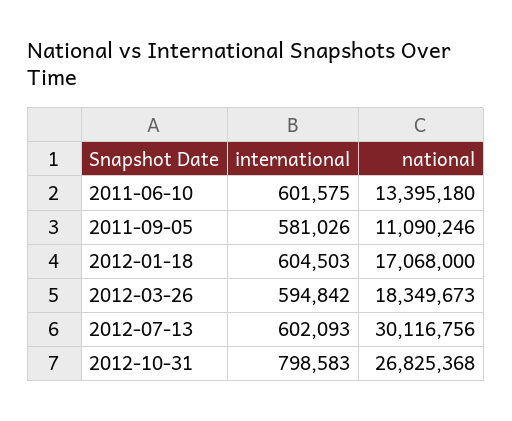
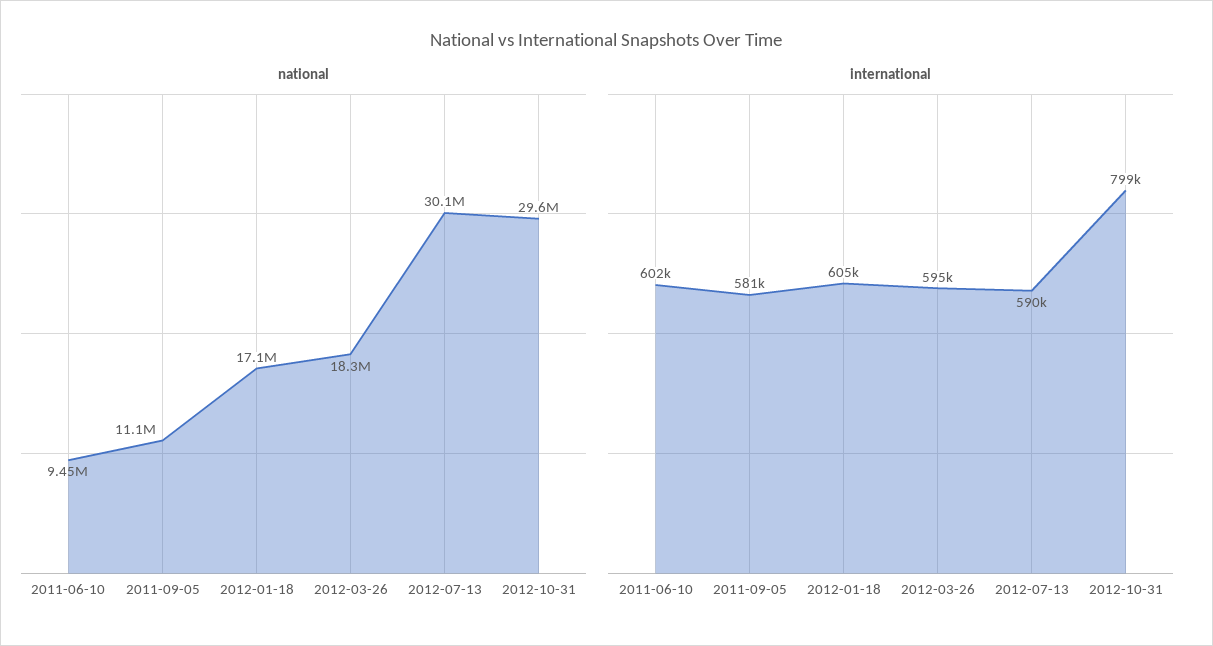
  {
    "international": {
      "2011-06-10": 601575,
      "2011-09-05": 581026,
      "2012-01-18": 604503,
      "2012-03-26": 594842,
-     "2012-07-13": 602093,
+     "2012-07-13": 590000,
      "2012-10-31": 798583
    },
    "national": {
-     "2011-06-10": 13395180,
+     "2011-06-10": 9450000,
      "2011-09-05": 11090246,
      "2012-01-18": 17068000,
      "2012-03-26": 18349673,
      "2012-07-13": 30116756,
-     "2012-10-31": 26825368
+     "2012-10-31": 29600000
    }
  }

